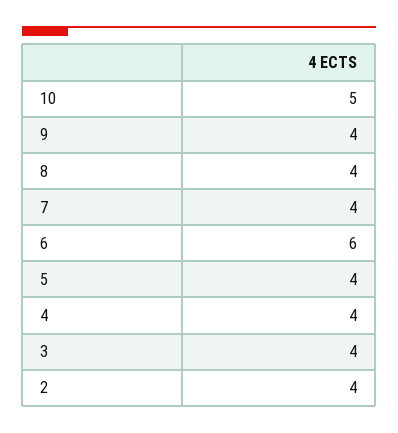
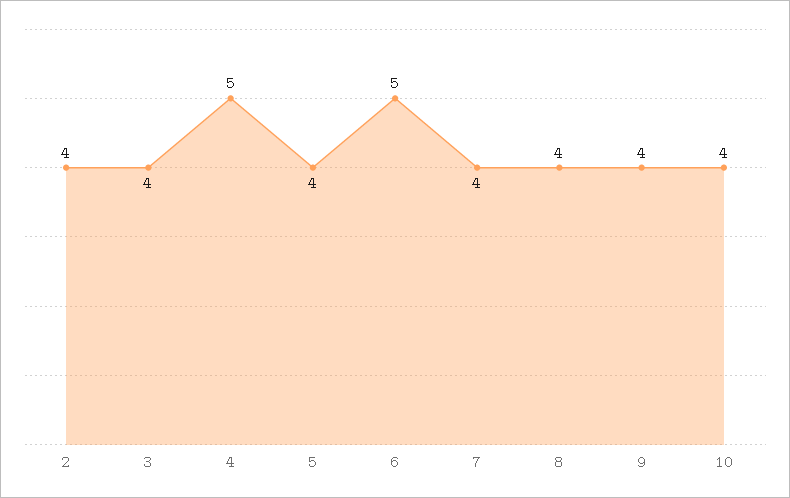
  {
-   "10": 5,
+   "10": 4,
    "9": 4,
    "8": 4,
    "7": 4,
-   "6": 6,
+   "6": 5,
    "5": 4,
-   "4": 4,
+   "4": 5,
    "3": 4,
    "2": 4
  }

